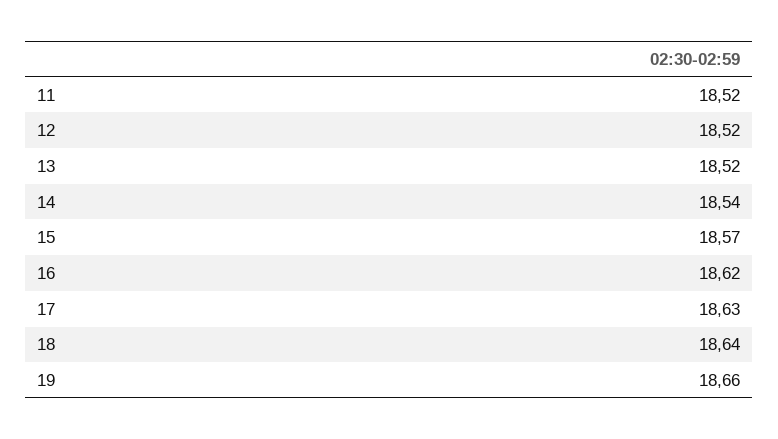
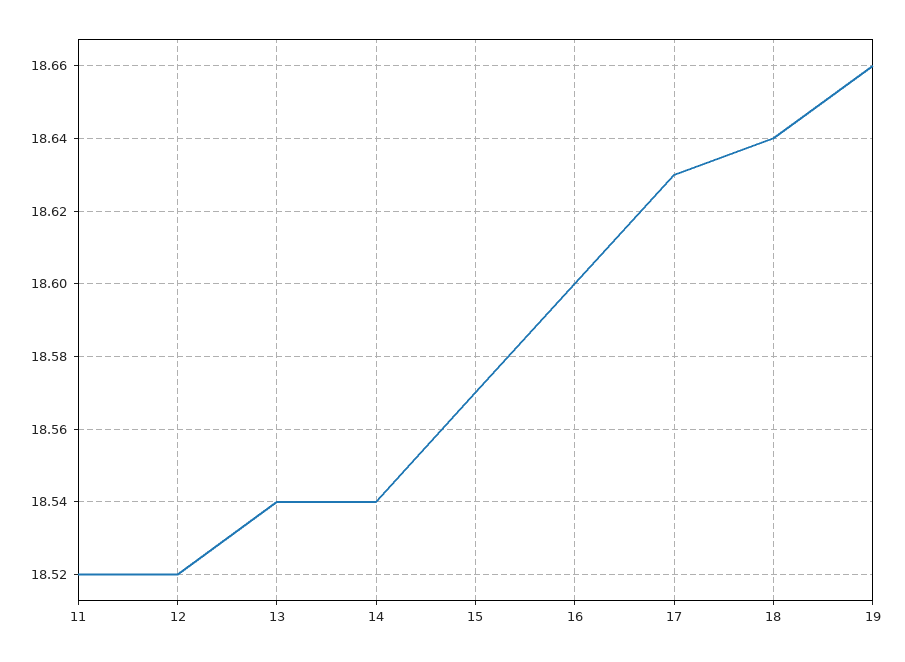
  {
    "11": 18.52,
    "12": 18.52,
-   "13": 18.52,
+   "13": 18.54,
    "14": 18.54,
    "15": 18.57,
-   "16": 18.62,
+   "16": 18.6,
    "17": 18.63,
    "18": 18.64,
    "19": 18.66
  }

